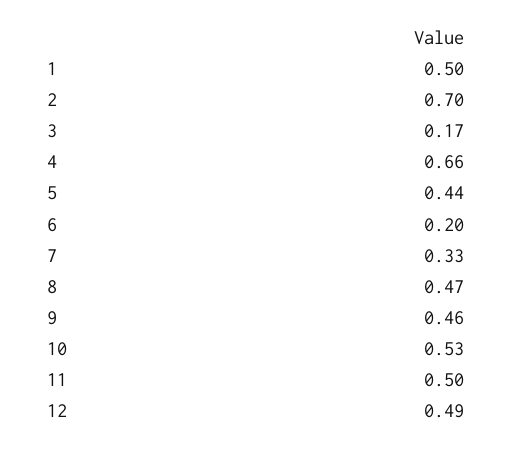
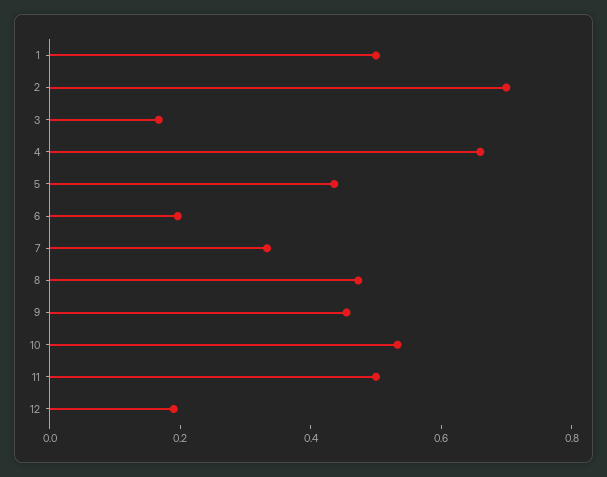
  {
    "1": 0.5,
    "2": 0.7,
    "3": 0.17,
    "4": 0.66,
    "5": 0.44,
    "6": 0.2,
    "7": 0.33,
    "8": 0.47,
    "9": 0.46,
    "10": 0.53,
    "11": 0.5,
-   "12": 0.49
+   "12": 0.2
  }

